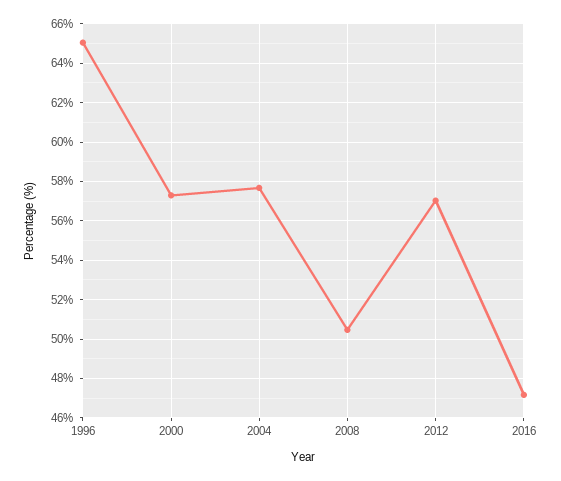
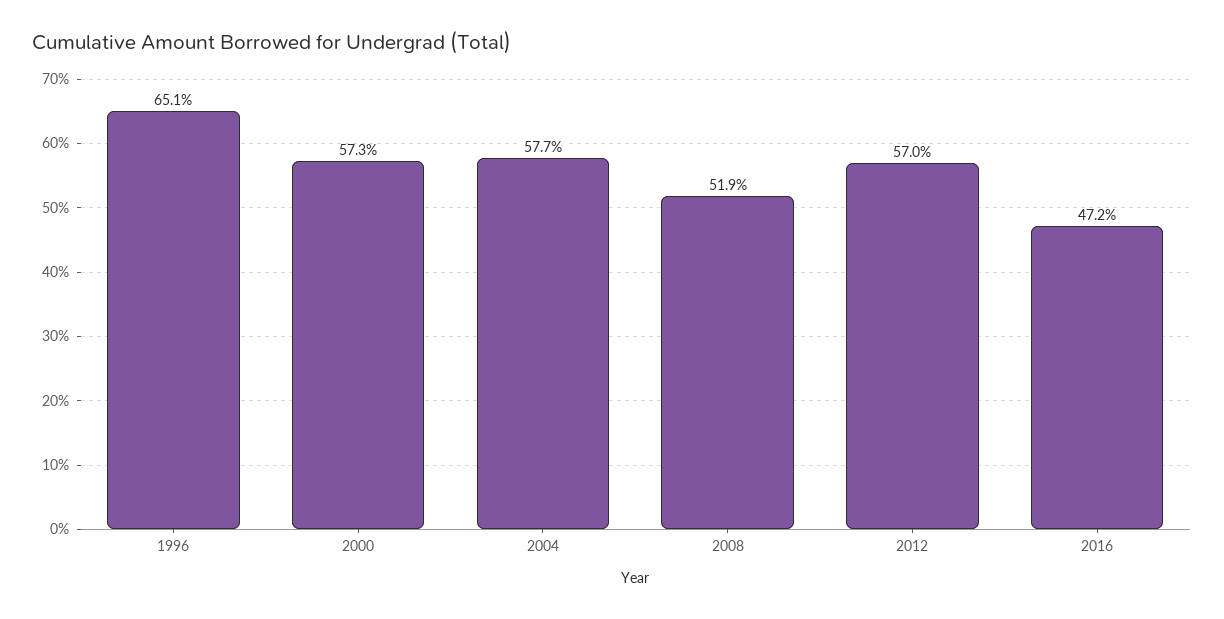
  {
    "1996": 65.1,
    "2000": 57.3,
    "2004": 57.7,
-   "2008": 50.5,
+   "2008": 51.9,
    "2012": 57,
    "2016": 47.2
  }

